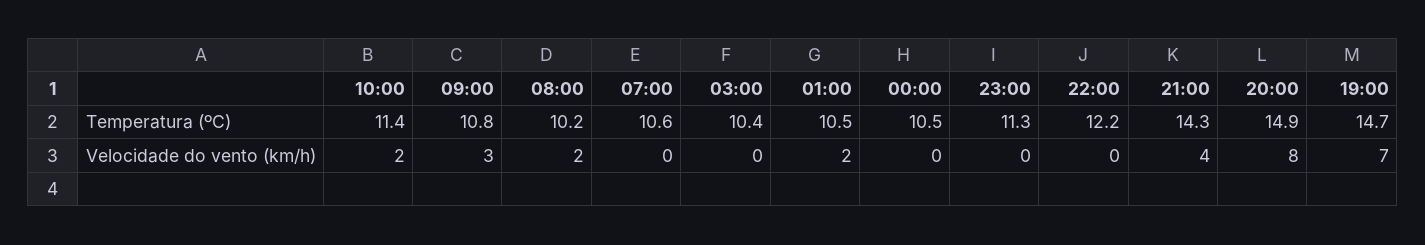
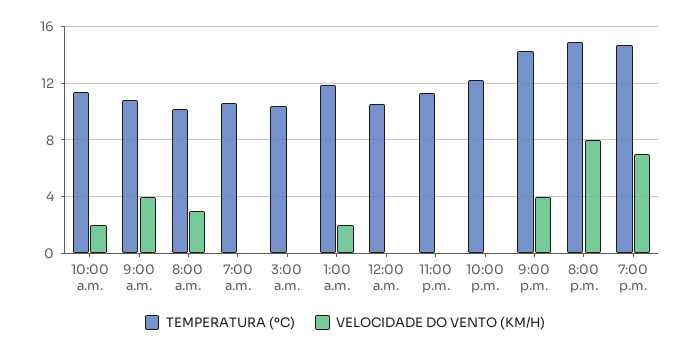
  {
    "Temperatura (ºC)": {
      "10:00": 11.4,
      "09:00": 10.8,
      "08:00": 10.2,
      "07:00": 10.6,
      "03:00": 10.4,
-     "01:00": 10.5,
+     "01:00": 12,
      "00:00": 10.5,
      "23:00": 11.3,
      "22:00": 12.2,
      "21:00": 14.3,
      "20:00": 14.9,
      "19:00": 14.7
    },
    "Velocidade do vento (km/h)": {
      "10:00": 2,
-     "09:00": 3,
+     "09:00": 4,
-     "08:00": 2,
+     "08:00": 3,
      "07:00": 0,
      "03:00": 0,
      "01:00": 2,
      "00:00": 0,
      "23:00": 0,
      "22:00": 0,
      "21:00": 4,
      "20:00": 8,
      "19:00": 7
    }
  }

